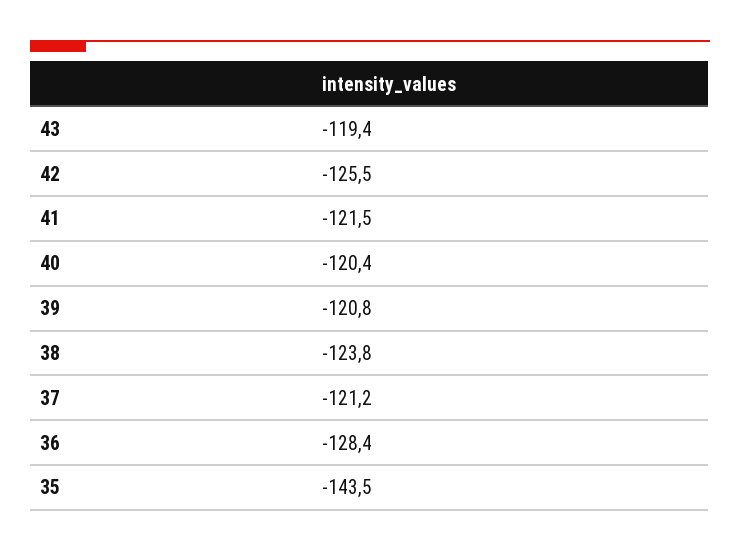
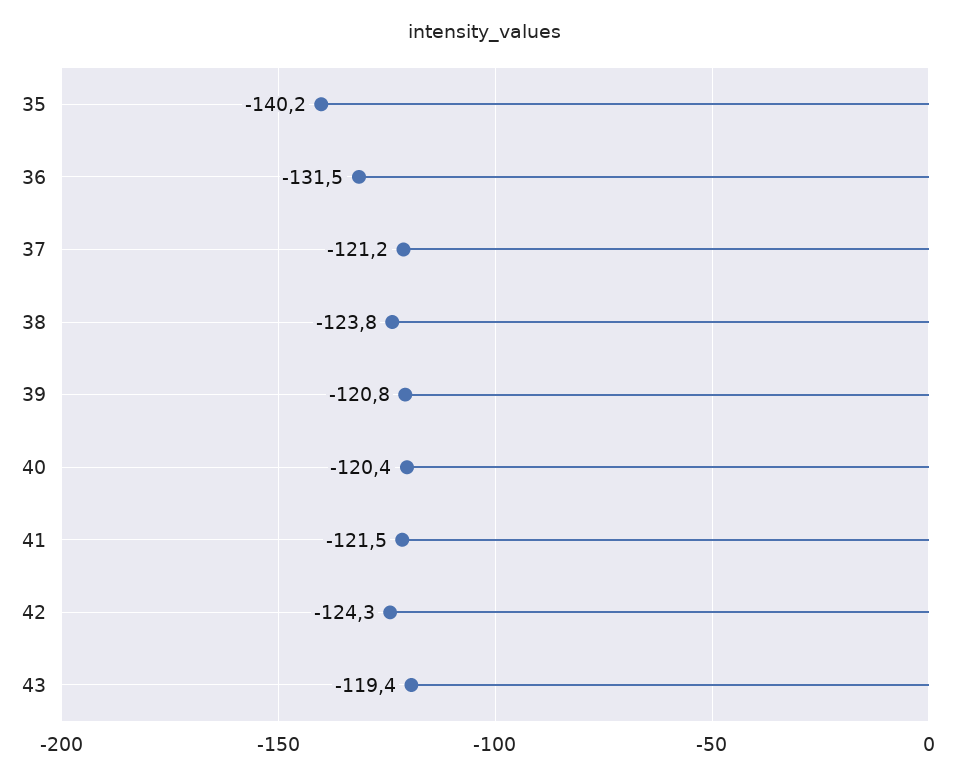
  {
    "43": -119.4,
-   "42": -125.5,
+   "42": -124.3,
    "41": -121.5,
    "40": -120.4,
    "39": -120.8,
    "38": -123.8,
    "37": -121.2,
-   "36": -128.4,
+   "36": -131.5,
-   "35": -143.5
+   "35": -140.2
  }

